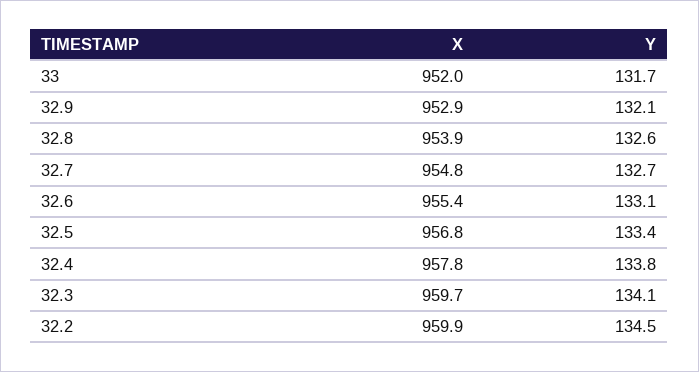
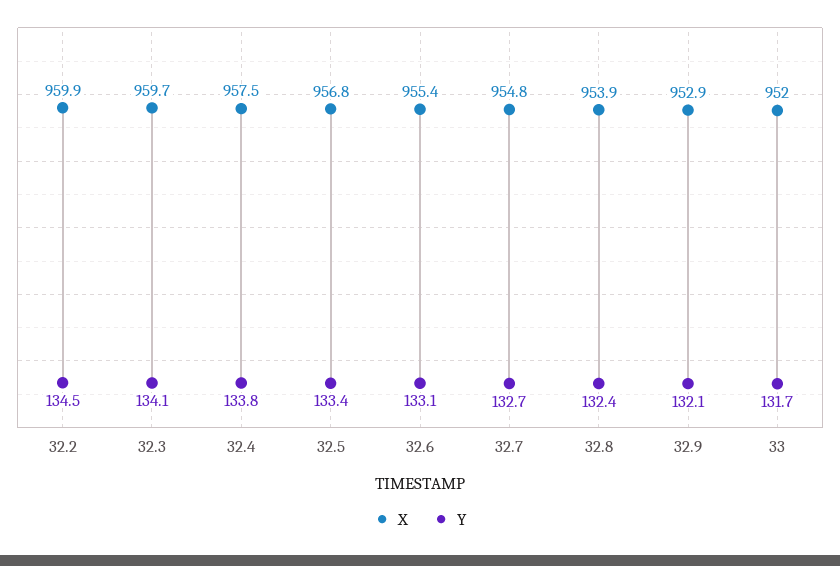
  {
    "X": {
      "33": 952,
      "32.9": 952.9,
      "32.8": 953.9,
      "32.7": 954.8,
      "32.6": 955.4,
      "32.5": 956.8,
-     "32.4": 957.8,
+     "32.4": 957.5,
      "32.3": 959.7,
      "32.2": 959.9
    },
    "Y": {
      "33": 131.7,
      "32.9": 132.1,
-     "32.8": 132.6,
+     "32.8": 132.4,
      "32.7": 132.7,
      "32.6": 133.1,
      "32.5": 133.4,
      "32.4": 133.8,
      "32.3": 134.1,
      "32.2": 134.5
    }
  }

